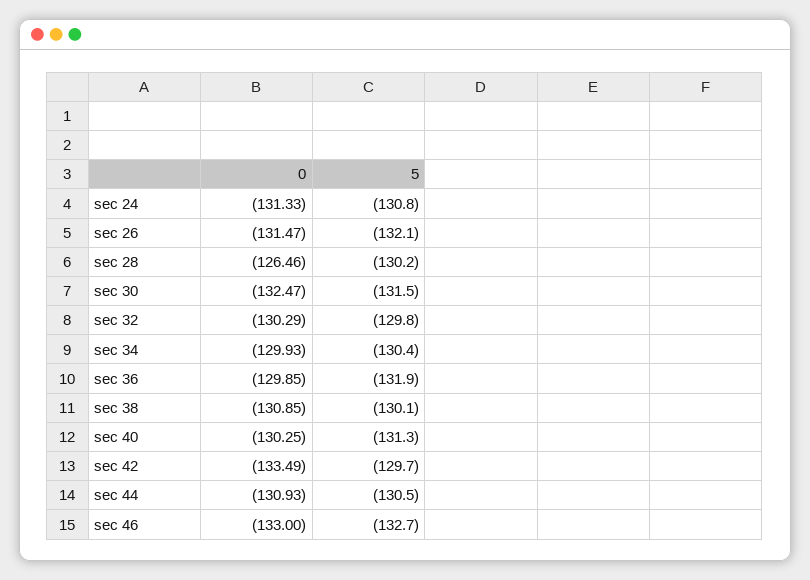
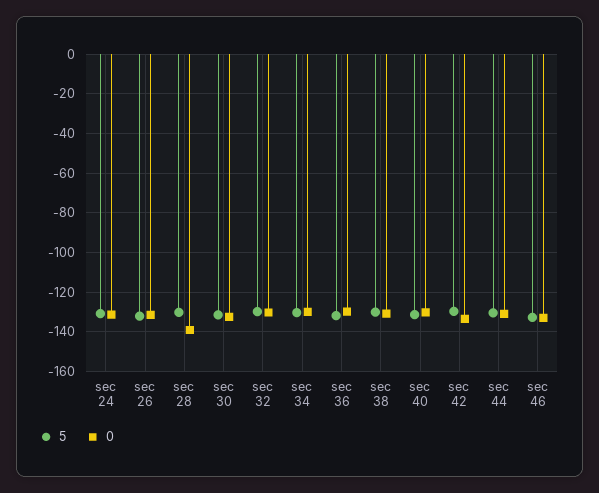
  {
    "0": {
      "sec 24": -131.33,
      "sec 26": -131.47,
-     "sec 28": -126.46,
+     "sec 28": -140,
      "sec 30": -132.47,
      "sec 32": -130.29,
      "sec 34": -129.93,
      "sec 36": -129.85,
      "sec 38": -130.85,
      "sec 40": -130.25,
      "sec 42": -133.49,
      "sec 44": -130.93,
      "sec 46": -133
    },
    "5": {
      "sec 24": -130.8,
      "sec 26": -132.1,
      "sec 28": -130.2,
      "sec 30": -131.5,
      "sec 32": -129.8,
      "sec 34": -130.4,
      "sec 36": -131.9,
      "sec 38": -130.1,
      "sec 40": -131.3,
      "sec 42": -129.7,
      "sec 44": -130.5,
      "sec 46": -132.7
    }
  }

